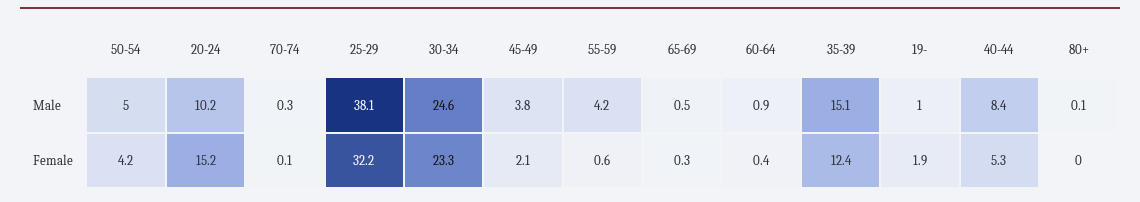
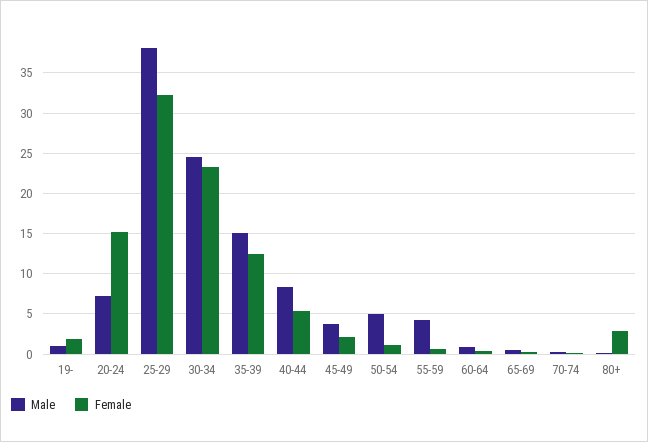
  {
    "Male": {
      "50-54": 5,
-     "20-24": 10.2,
+     "20-24": 7,
      "70-74": 0.3,
      "25-29": 38.1,
      "30-34": 24.6,
      "45-49": 3.8,
      "55-59": 4.2,
      "65-69": 0.5,
      "60-64": 0.9,
      "35-39": 15.1,
      "19-": 1,
      "40-44": 8.4,
      "80+": 0.1
    },
    "Female": {
-     "50-54": 4.2,
+     "50-54": 1,
      "20-24": 15.2,
      "70-74": 0.1,
      "25-29": 32.2,
      "30-34": 23.3,
      "45-49": 2.1,
      "55-59": 0.6,
      "65-69": 0.3,
      "60-64": 0.4,
      "35-39": 12.4,
      "19-": 1.9,
      "40-44": 5.3,
-     "80+": 0
+     "80+": 3
    }
  }

